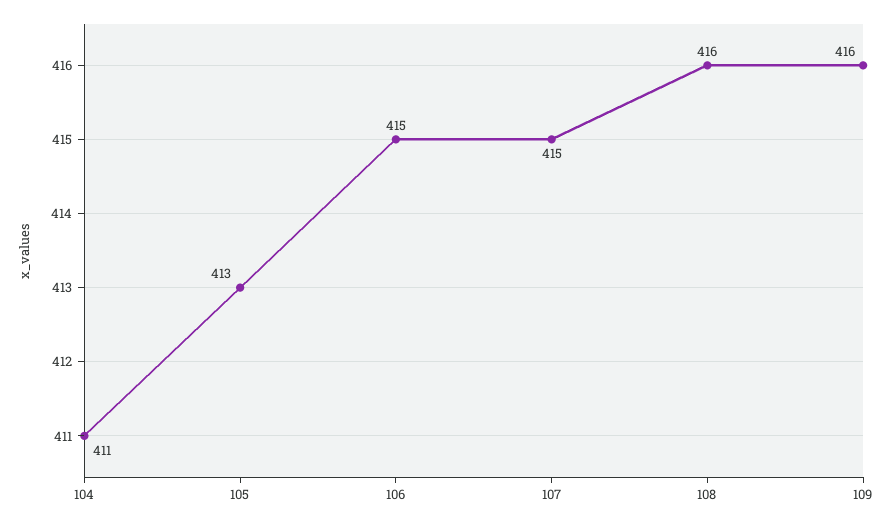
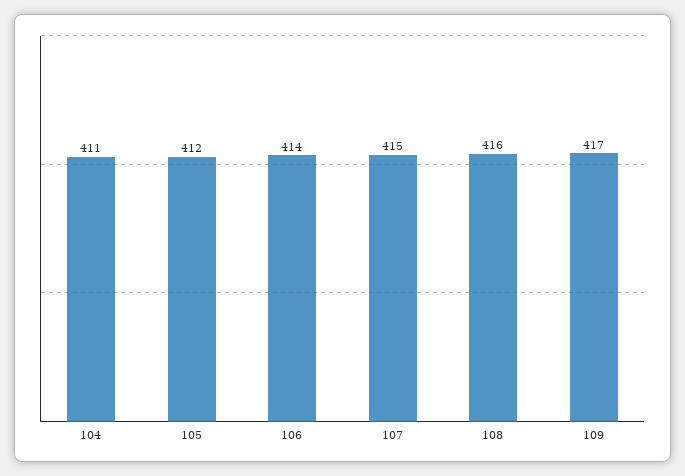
  {
    "104": 411,
-   "105": 413,
+   "105": 412,
-   "106": 415,
+   "106": 414,
    "107": 415,
    "108": 416,
-   "109": 416
+   "109": 417
  }

